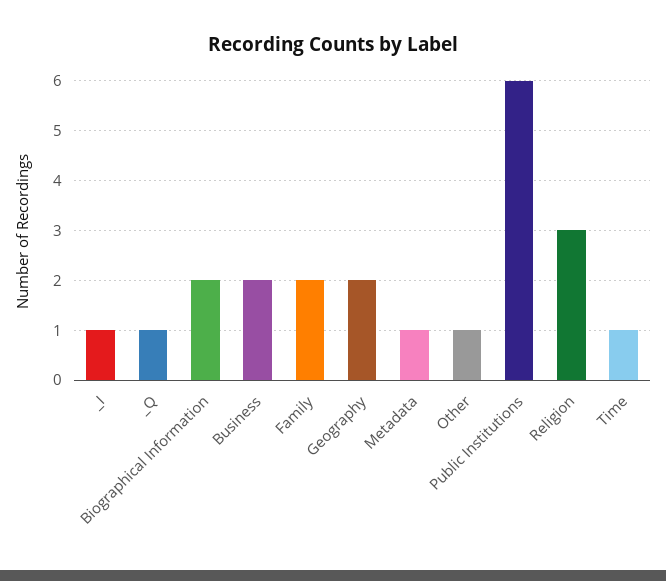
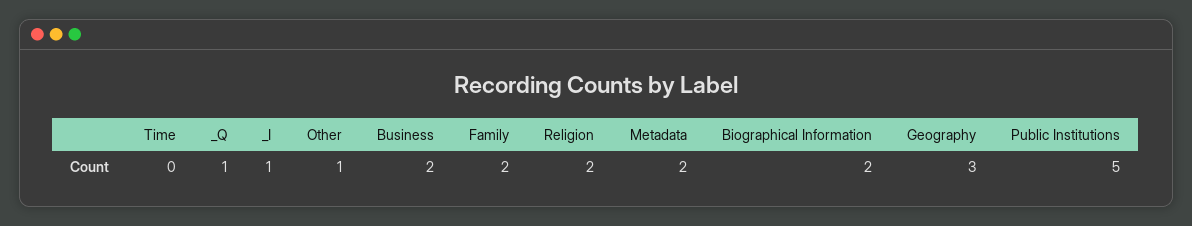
  {
    "_I": 1,
    "_Q": 1,
    "Biographical Information": 2,
    "Business": 2,
    "Family": 2,
-   "Geography": 2,
+   "Geography": 3,
-   "Metadata": 1,
+   "Metadata": 2,
    "Other": 1,
-   "Public Institutions": 6,
+   "Public Institutions": 5,
-   "Religion": 3,
+   "Religion": 2,
-   "Time": 1
+   "Time": 0
  }

